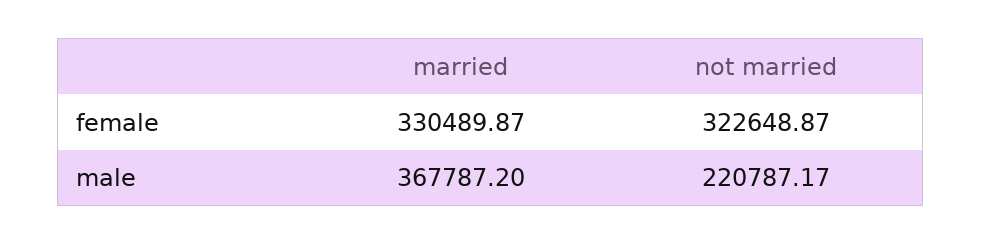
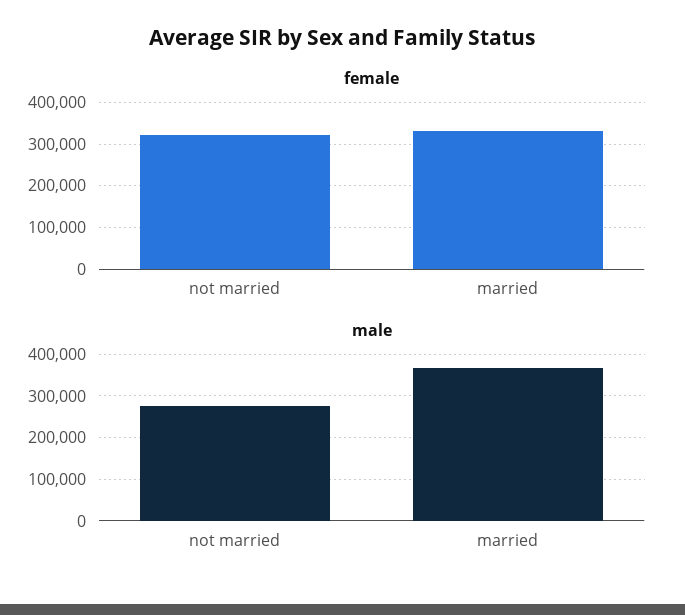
  {
    "female": {
      "married": 330489.87,
      "not married": 322648.87
    },
    "male": {
      "married": 367787.2,
-     "not married": 220787.17
+     "not married": 280000
    }
  }

